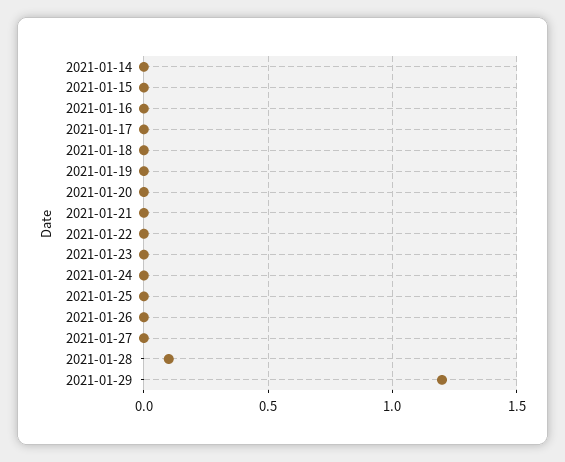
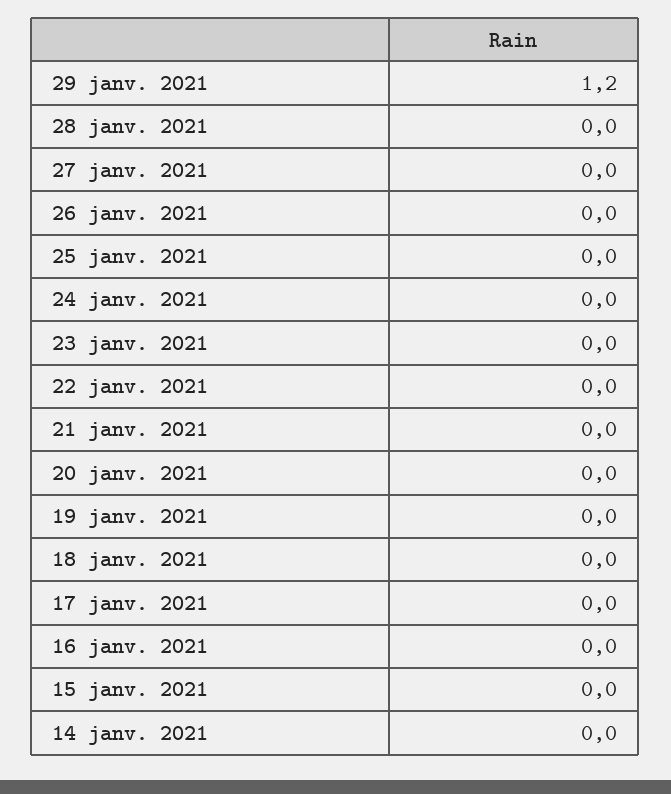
  {
    "2021-01-14": 0,
    "2021-01-15": 0,
    "2021-01-16": 0,
    "2021-01-17": 0,
    "2021-01-18": 0,
    "2021-01-19": 0,
    "2021-01-20": 0,
    "2021-01-21": 0,
    "2021-01-22": 0,
    "2021-01-23": 0,
    "2021-01-24": 0,
    "2021-01-25": 0,
    "2021-01-26": 0,
    "2021-01-27": 0,
-   "2021-01-28": 0.1,
+   "2021-01-28": 0,
    "2021-01-29": 1.2
  }

